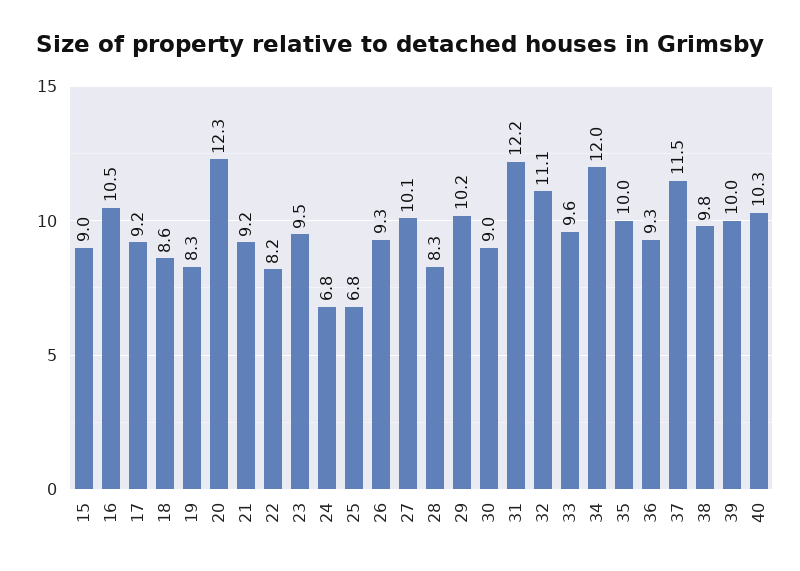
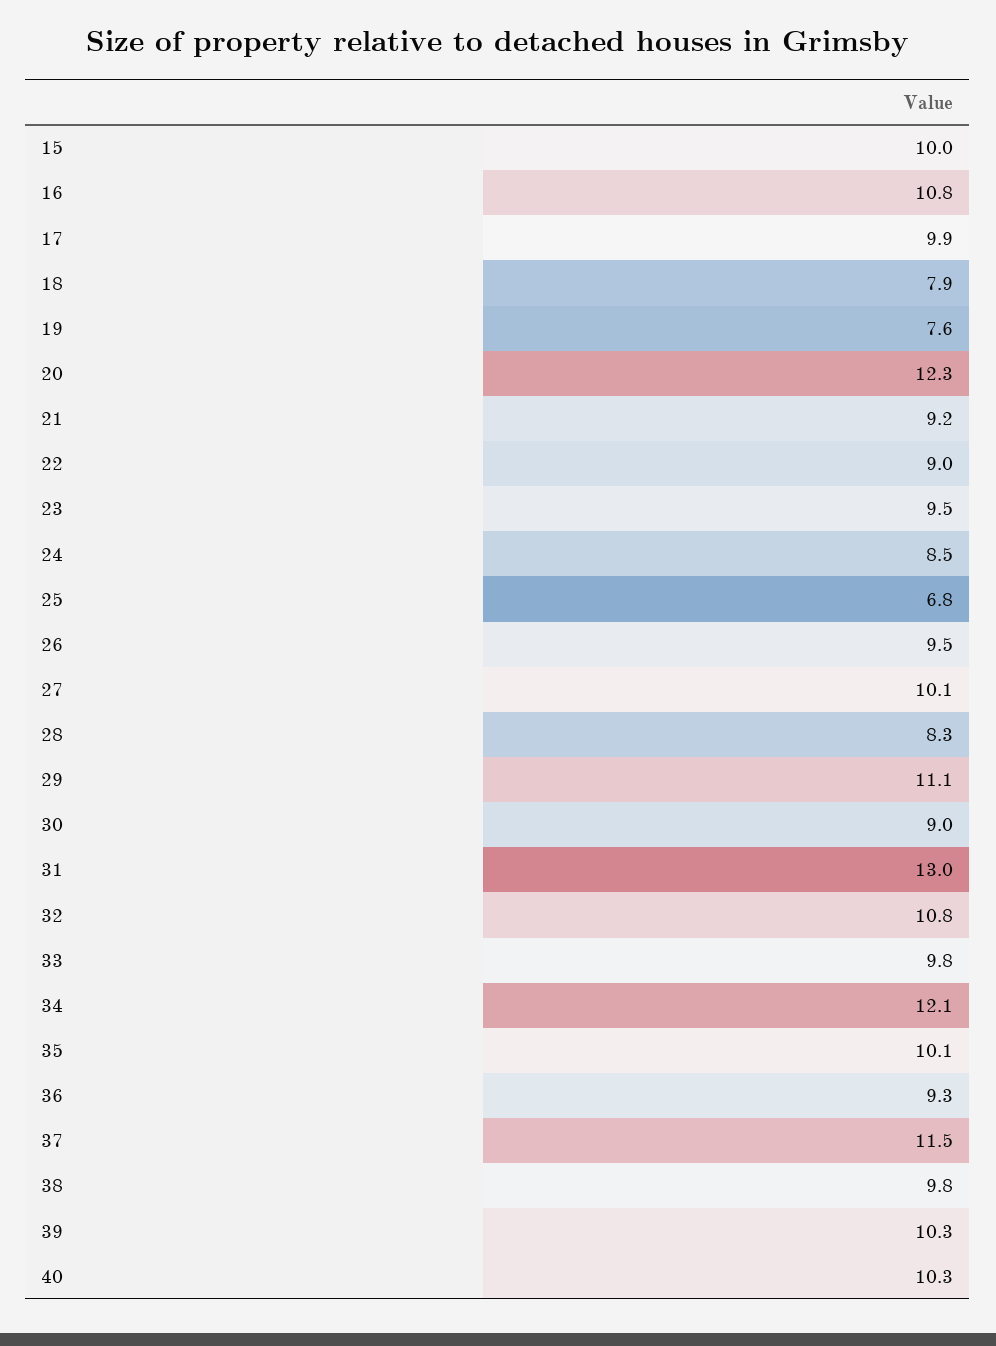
  {
-   "15": 9,
+   "15": 10,
-   "16": 10.5,
+   "16": 10.8,
-   "17": 9.2,
+   "17": 9.9,
-   "18": 8.6,
+   "18": 7.9,
-   "19": 8.3,
+   "19": 7.6,
    "20": 12.3,
    "21": 9.2,
-   "22": 8.2,
+   "22": 9,
    "23": 9.5,
-   "24": 6.8,
+   "24": 8.5,
    "25": 6.8,
-   "26": 9.3,
+   "26": 9.5,
    "27": 10.1,
    "28": 8.3,
-   "29": 10.2,
+   "29": 11.1,
    "30": 9,
-   "31": 12.2,
+   "31": 13,
-   "32": 11.1,
+   "32": 10.8,
-   "33": 9.6,
+   "33": 9.8,
-   "34": 12,
+   "34": 12.1,
-   "35": 10,
+   "35": 10.1,
    "36": 9.3,
    "37": 11.5,
    "38": 9.8,
-   "39": 10,
+   "39": 10.3,
    "40": 10.3
  }

